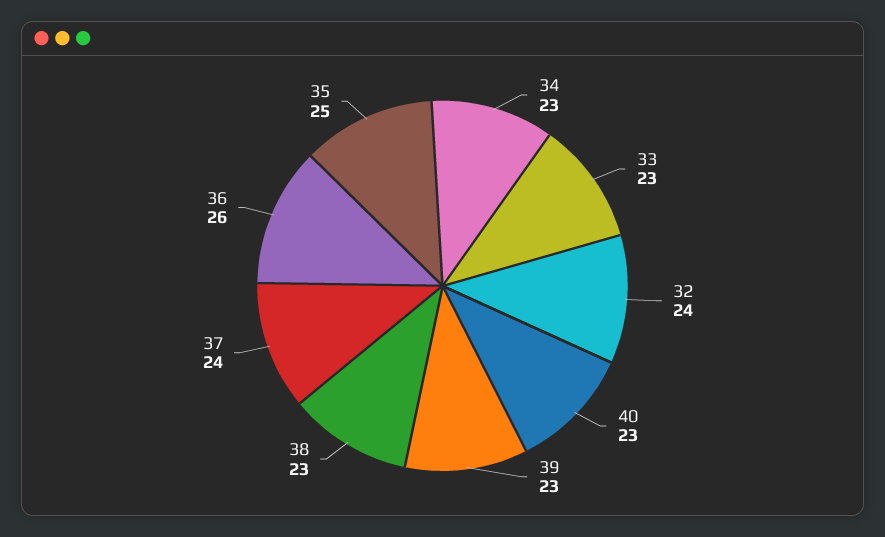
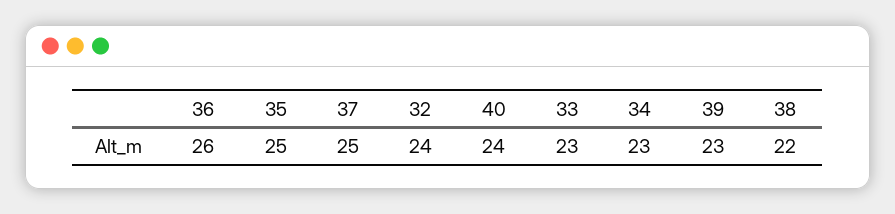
  {
    "34": 23,
    "33": 23,
    "32": 24,
-   "40": 23,
+   "40": 24,
    "39": 23,
-   "38": 23,
+   "38": 22,
-   "37": 24,
+   "37": 25,
    "36": 26,
    "35": 25
  }

